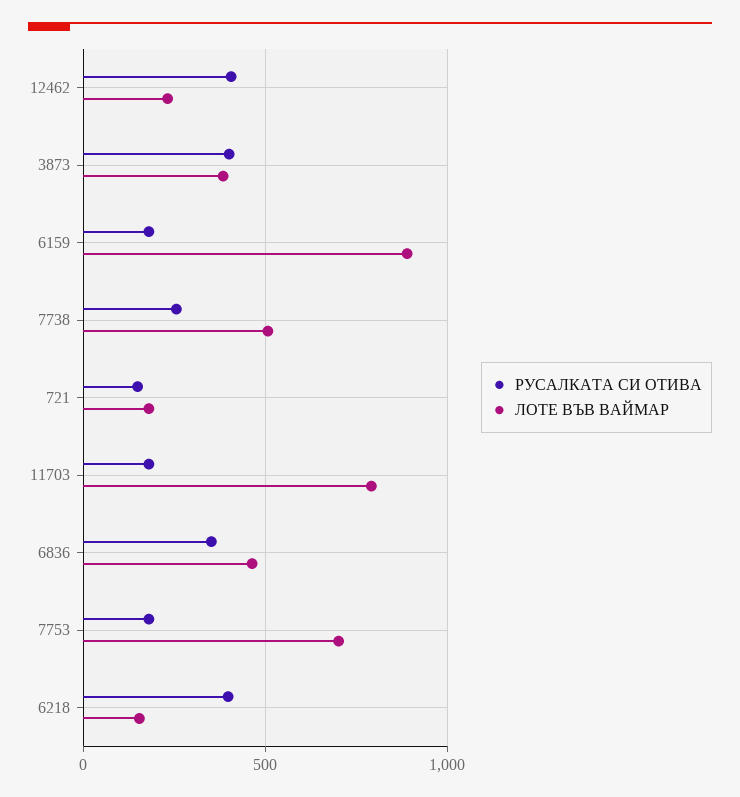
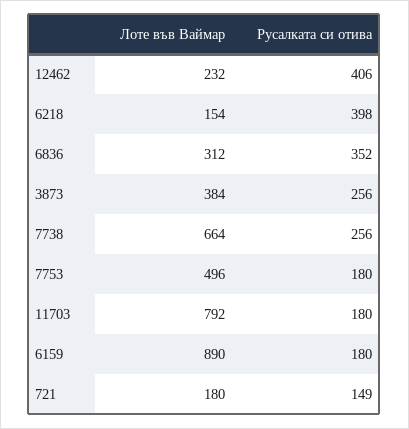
  {
    "РУСАЛКАТА СИ ОТИВА": {
      "12462": 406,
-     "3873": 400,
+     "3873": 256,
      "6159": 180,
      "7738": 256,
      "721": 149,
      "11703": 180,
      "6836": 352,
      "7753": 180,
      "6218": 398
    },
    "ЛОТЕ ВЪВ ВАЙМАР": {
      "12462": 232,
      "3873": 384,
      "6159": 890,
-     "7738": 500,
+     "7738": 664,
      "721": 180,
      "11703": 792,
-     "6836": 450,
+     "6836": 312,
-     "7753": 700,
+     "7753": 496,
      "6218": 154
    }
  }

